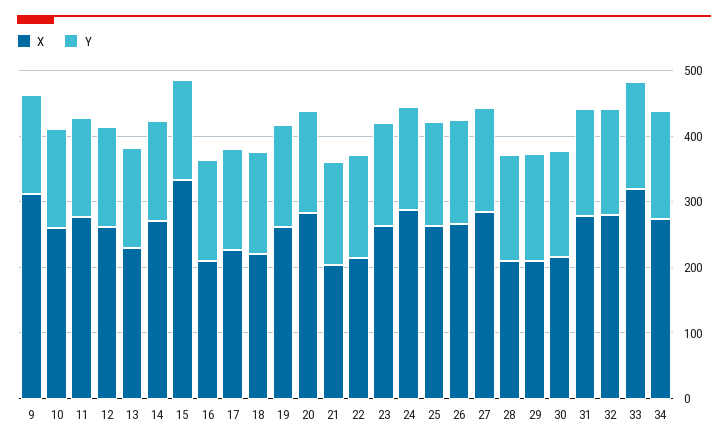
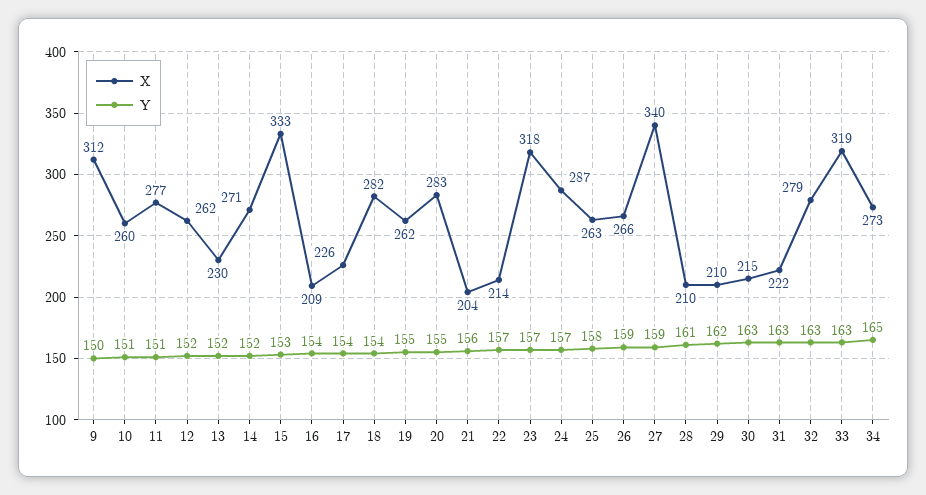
  {
    "X": {
      "9": 312,
      "10": 260,
      "11": 277,
      "12": 262,
      "13": 230,
      "14": 271,
      "15": 333,
      "16": 209,
      "17": 226,
-     "18": 220,
+     "18": 282,
      "19": 262,
      "20": 283,
      "21": 204,
      "22": 214,
-     "23": 260,
+     "23": 318,
      "24": 287,
      "25": 263,
      "26": 266,
-     "27": 280,
+     "27": 340,
      "28": 210,
      "29": 210,
      "30": 215,
-     "31": 280,
+     "31": 222,
      "32": 279,
      "33": 319,
      "34": 273
    },
    "Y": {
      "9": 150,
      "10": 151,
      "11": 151,
      "12": 152,
      "13": 152,
      "14": 152,
      "15": 153,
      "16": 154,
      "17": 154,
      "18": 154,
      "19": 155,
      "20": 155,
      "21": 156,
      "22": 157,
      "23": 157,
      "24": 157,
      "25": 158,
      "26": 159,
      "27": 159,
      "28": 161,
      "29": 162,
      "30": 163,
      "31": 163,
      "32": 163,
      "33": 163,
      "34": 165
    }
  }

